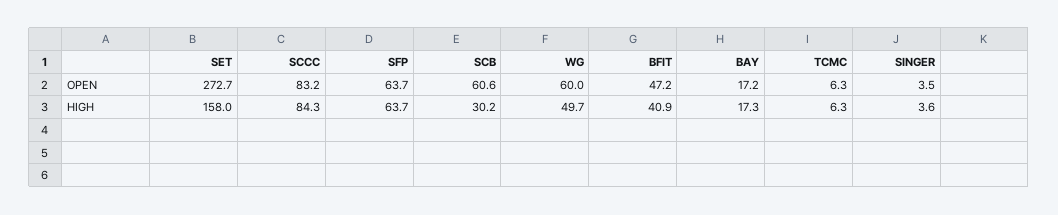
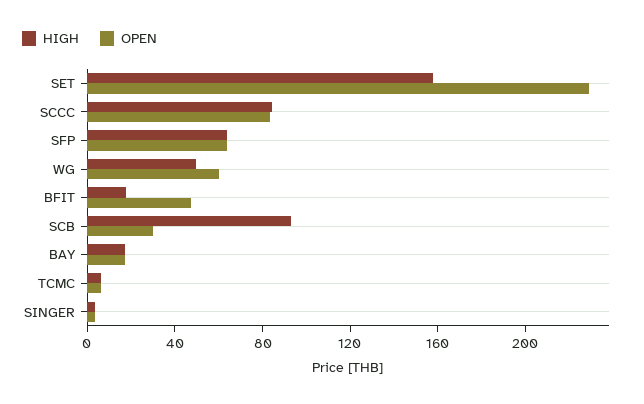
  {
    "OPEN": {
-     "SET": 272.7,
+     "SET": 230,
      "SCCC": 83.2,
      "SFP": 63.7,
-     "SCB": 60.6,
+     "SCB": 30,
      "WG": 60,
      "BFIT": 47.2,
      "BAY": 17.2,
      "TCMC": 6.3,
      "SINGER": 3.5
    },
    "HIGH": {
      "SET": 158,
      "SCCC": 84.3,
      "SFP": 63.7,
-     "SCB": 30.2,
+     "SCB": 90,
      "WG": 49.7,
-     "BFIT": 40.9,
+     "BFIT": 20,
      "BAY": 17.3,
      "TCMC": 6.3,
      "SINGER": 3.6
    }
  }

